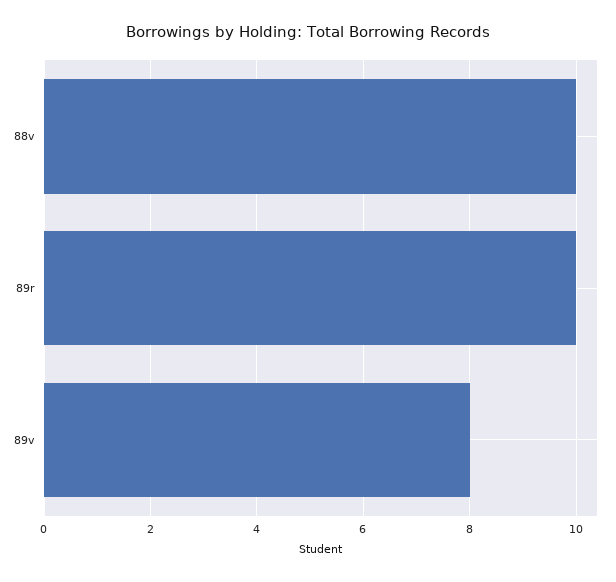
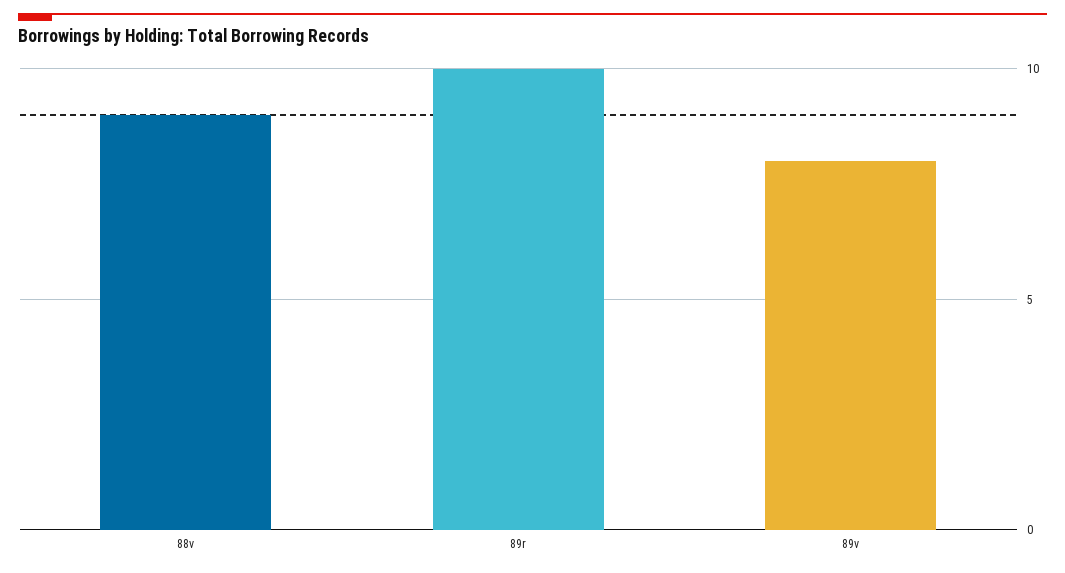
  {
-   "88v": 10,
+   "88v": 9,
    "89r": 10,
    "89v": 8
  }

